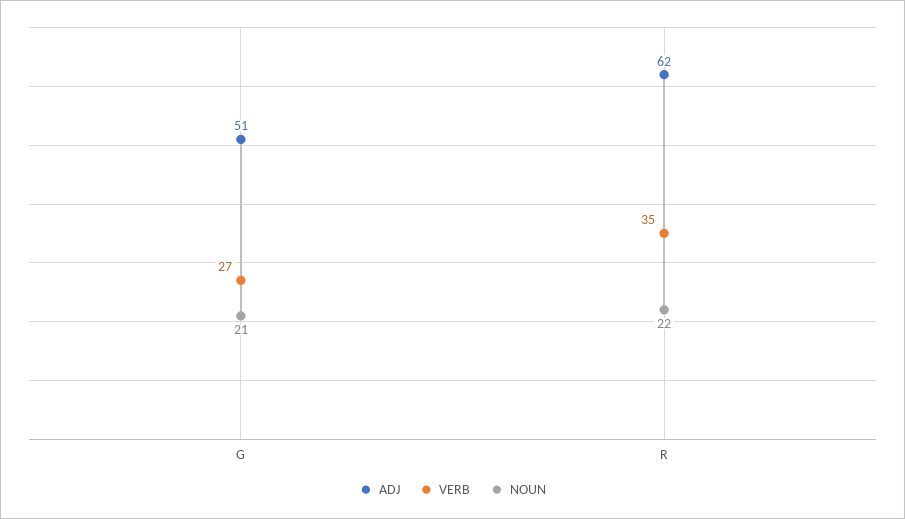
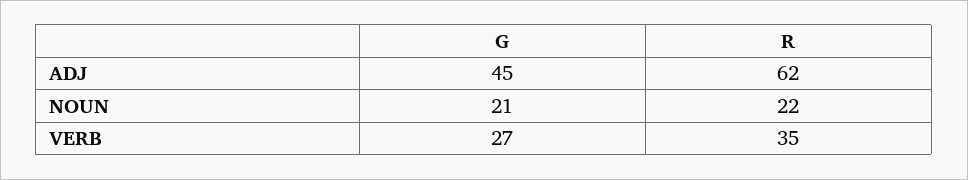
  {
    "ADJ": {
-     "G": 51,
+     "G": 45,
      "R": 62
    },
    "VERB": {
      "G": 27,
      "R": 35
    },
    "NOUN": {
      "G": 21,
      "R": 22
    }
  }

